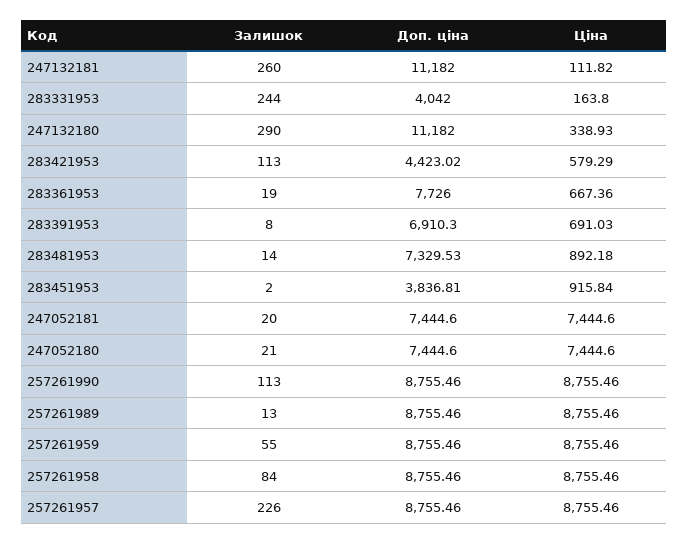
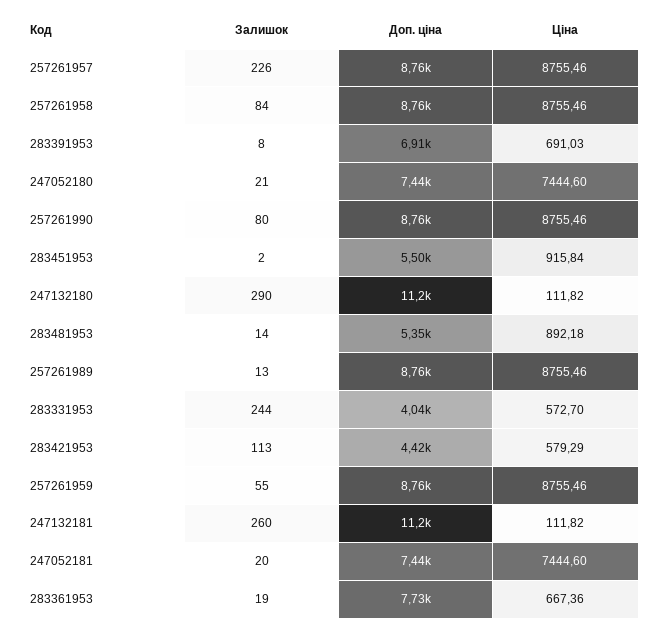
  {
    "Залишок": {
      "247132181": 260,
      "283331953": 244,
      "247132180": 290,
      "283421953": 113,
      "283361953": 19,
      "283391953": 8,
      "283481953": 14,
      "283451953": 2,
      "247052181": 20,
      "247052180": 21,
-     "257261990": 113,
+     "257261990": 80,
      "257261989": 13,
      "257261959": 55,
      "257261958": 84,
      "257261957": 226
    },
    "Доп. ціна": {
      "247132181": 11182,
      "283331953": 4042,
      "247132180": 11182,
      "283421953": 4423.02,
      "283361953": 7726,
      "283391953": 6910.3,
-     "283481953": 7329.53,
+     "283481953": 5350,
-     "283451953": 3836.81,
+     "283451953": 5500,
      "247052181": 7444.6,
      "247052180": 7444.6,
      "257261990": 8755.46,
      "257261989": 8755.46,
      "257261959": 8755.46,
      "257261958": 8755.46,
      "257261957": 8755.46
    },
    "Ціна": {
      "247132181": 111.82,
-     "283331953": 163.8,
+     "283331953": 572.7,
-     "247132180": 338.93,
+     "247132180": 111.82,
      "283421953": 579.29,
      "283361953": 667.36,
      "283391953": 691.03,
      "283481953": 892.18,
      "283451953": 915.84,
      "247052181": 7444.6,
      "247052180": 7444.6,
      "257261990": 8755.46,
      "257261989": 8755.46,
      "257261959": 8755.46,
      "257261958": 8755.46,
      "257261957": 8755.46
    }
  }

